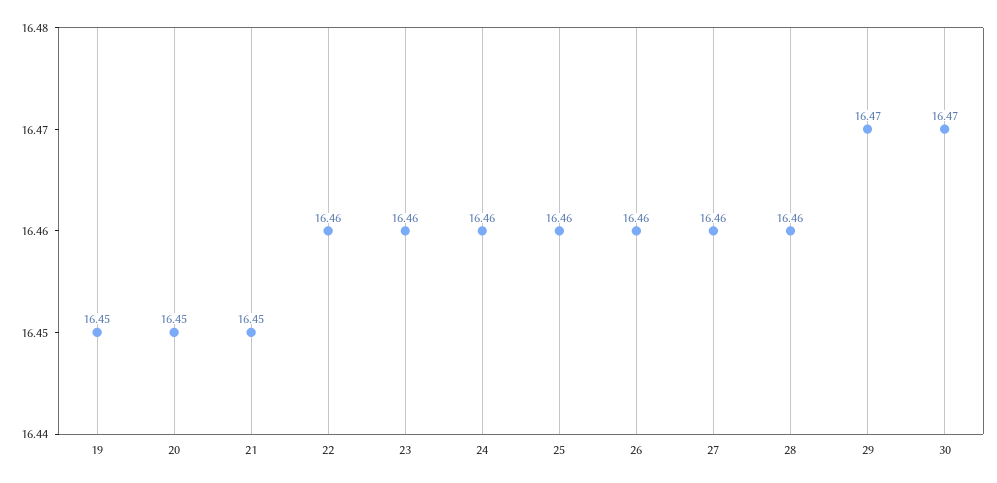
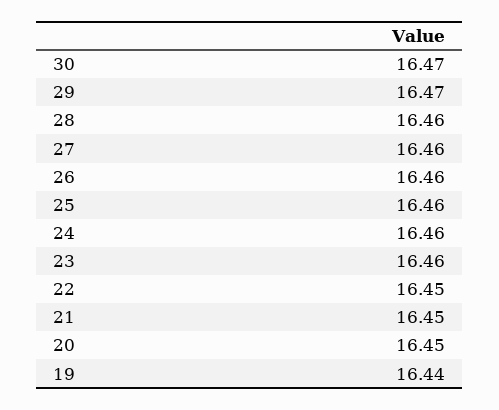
  {
-   "19": 16.45,
+   "19": 16.44,
    "20": 16.45,
    "21": 16.45,
-   "22": 16.46,
+   "22": 16.45,
    "23": 16.46,
    "24": 16.46,
    "25": 16.46,
    "26": 16.46,
    "27": 16.46,
    "28": 16.46,
    "29": 16.47,
    "30": 16.47
  }

